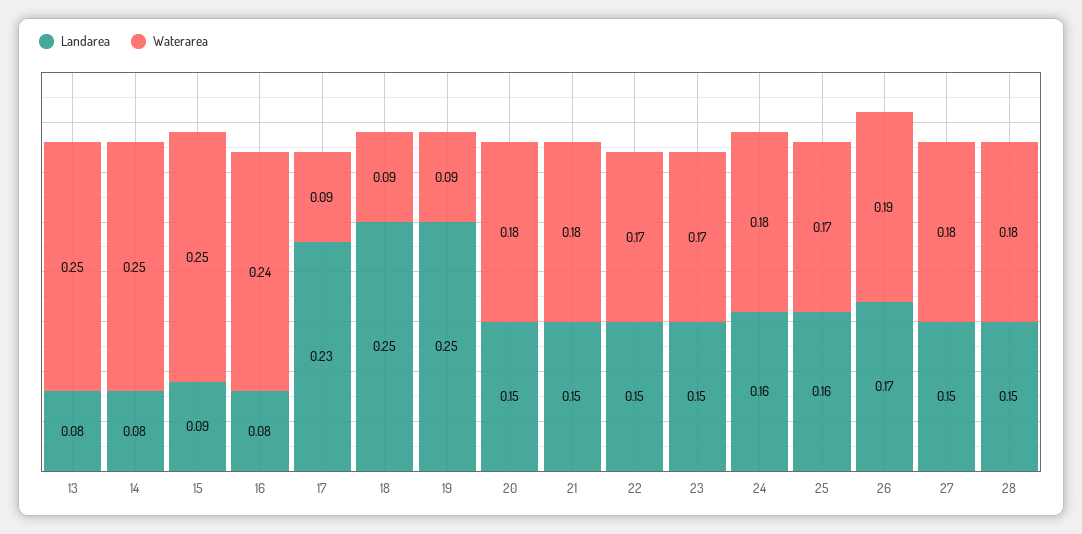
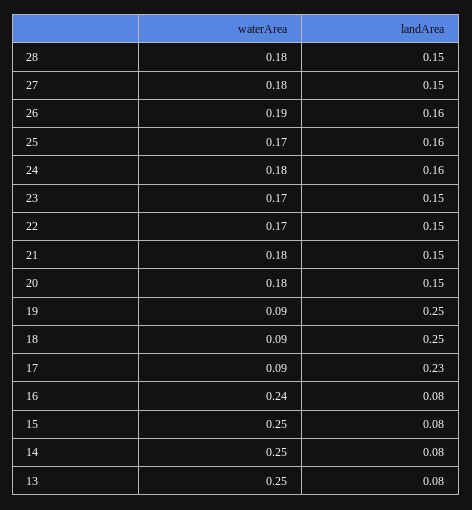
  {
    "Landarea": {
      "13": 0.08,
      "14": 0.08,
-     "15": 0.09,
+     "15": 0.08,
      "16": 0.08,
      "17": 0.23,
      "18": 0.25,
      "19": 0.25,
      "20": 0.15,
      "21": 0.15,
      "22": 0.15,
      "23": 0.15,
      "24": 0.16,
      "25": 0.16,
-     "26": 0.17,
+     "26": 0.16,
      "27": 0.15,
      "28": 0.15
    },
    "Waterarea": {
      "13": 0.25,
      "14": 0.25,
      "15": 0.25,
      "16": 0.24,
      "17": 0.09,
      "18": 0.09,
      "19": 0.09,
      "20": 0.18,
      "21": 0.18,
      "22": 0.17,
      "23": 0.17,
      "24": 0.18,
      "25": 0.17,
      "26": 0.19,
      "27": 0.18,
      "28": 0.18
    }
  }

